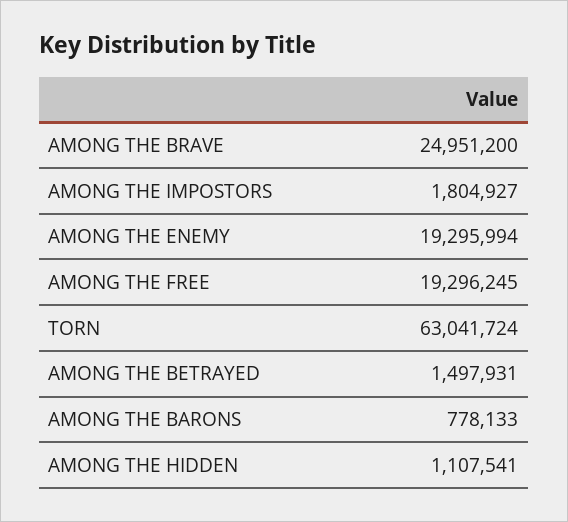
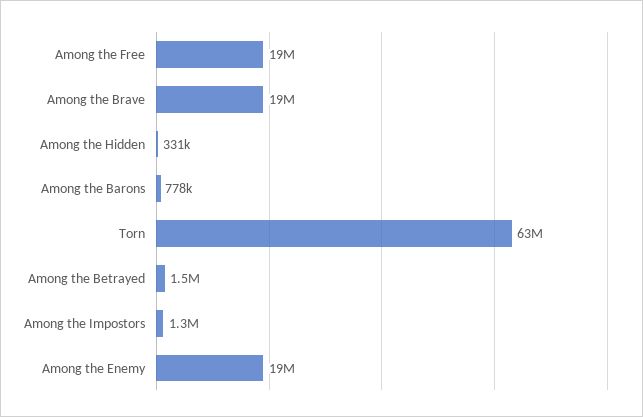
  {
-   "AMONG THE BRAVE": 24951200,
+   "AMONG THE BRAVE": 19000000,
-   "AMONG THE IMPOSTORS": 1804927,
+   "AMONG THE IMPOSTORS": 1300000,
    "AMONG THE ENEMY": 19295994,
    "AMONG THE FREE": 19296245,
    "TORN": 63041724,
    "AMONG THE BETRAYED": 1497931,
    "AMONG THE BARONS": 778133,
-   "AMONG THE HIDDEN": 1107541
+   "AMONG THE HIDDEN": 331000
  }

